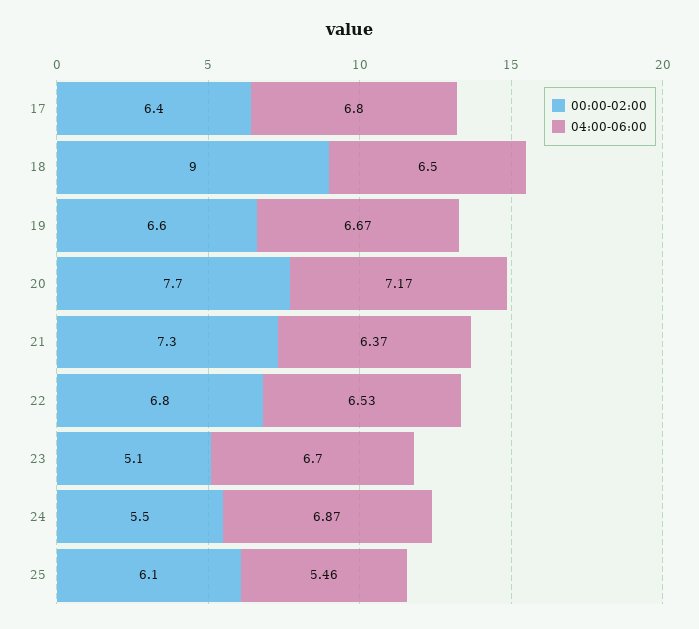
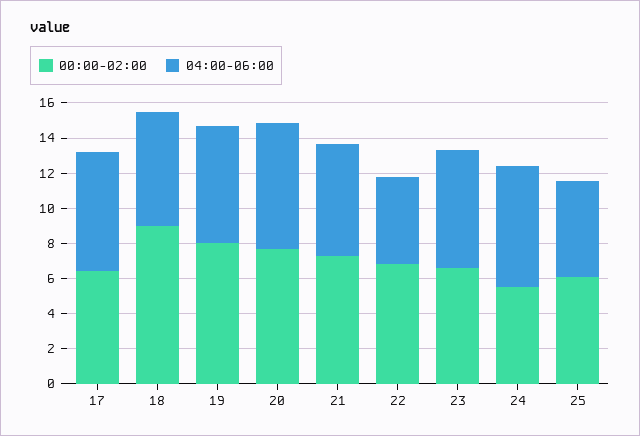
  {
    "00:00-02:00": {
      "17": 6.4,
      "18": 9,
-     "19": 6.6,
+     "19": 8,
      "20": 7.7,
      "21": 7.3,
      "22": 6.8,
-     "23": 5.1,
+     "23": 6.5,
      "24": 5.5,
      "25": 6.1
    },
    "04:00-06:00": {
      "17": 6.8,
      "18": 6.5,
      "19": 6.67,
      "20": 7.17,
      "21": 6.37,
-     "22": 6.53,
+     "22": 5,
      "23": 6.7,
      "24": 6.87,
      "25": 5.46
    }
  }

